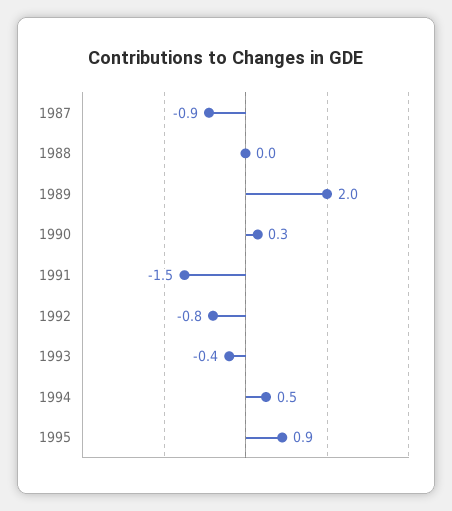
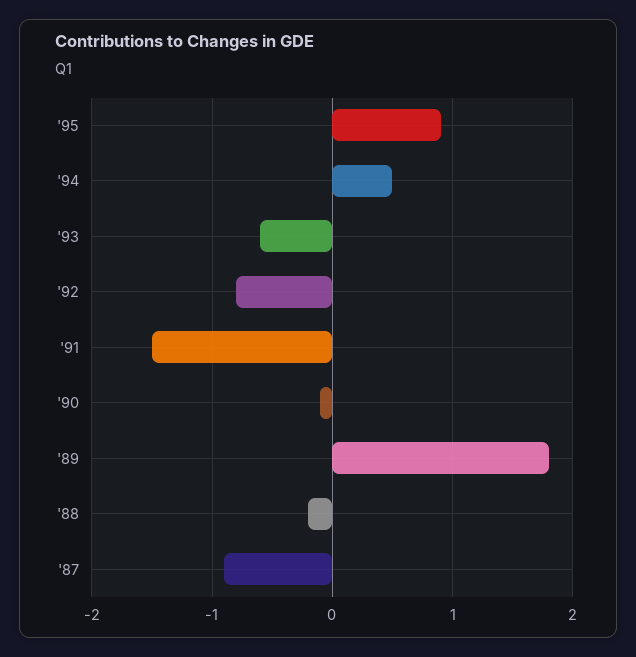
  {
    "1987": -0.9,
-   "1988": 0,
+   "1988": -0.2,
-   "1989": 2,
+   "1989": 1.8,
-   "1990": 0.3,
+   "1990": -0.1,
    "1991": -1.5,
    "1992": -0.8,
-   "1993": -0.4,
+   "1993": -0.6,
    "1994": 0.5,
    "1995": 0.9
  }

